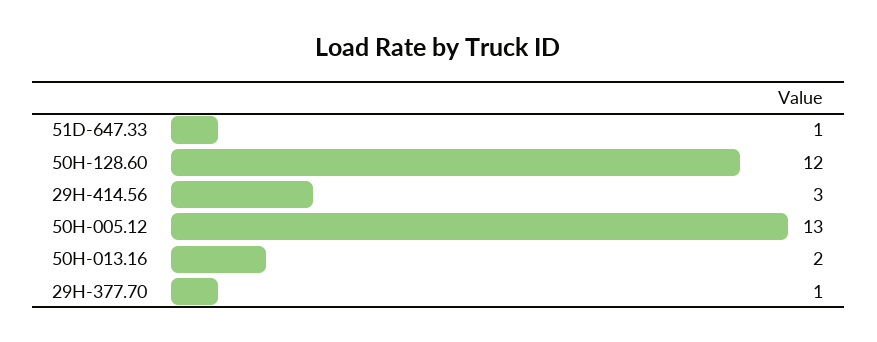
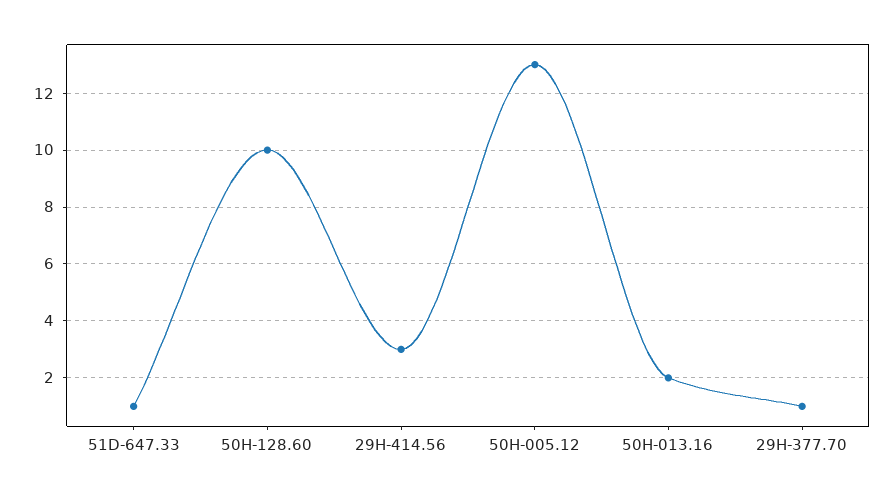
  {
    "51D-647.33": 1,
-   "50H-128.60": 12,
+   "50H-128.60": 10,
    "29H-414.56": 3,
    "50H-005.12": 13,
    "50H-013.16": 2,
    "29H-377.70": 1
  }

